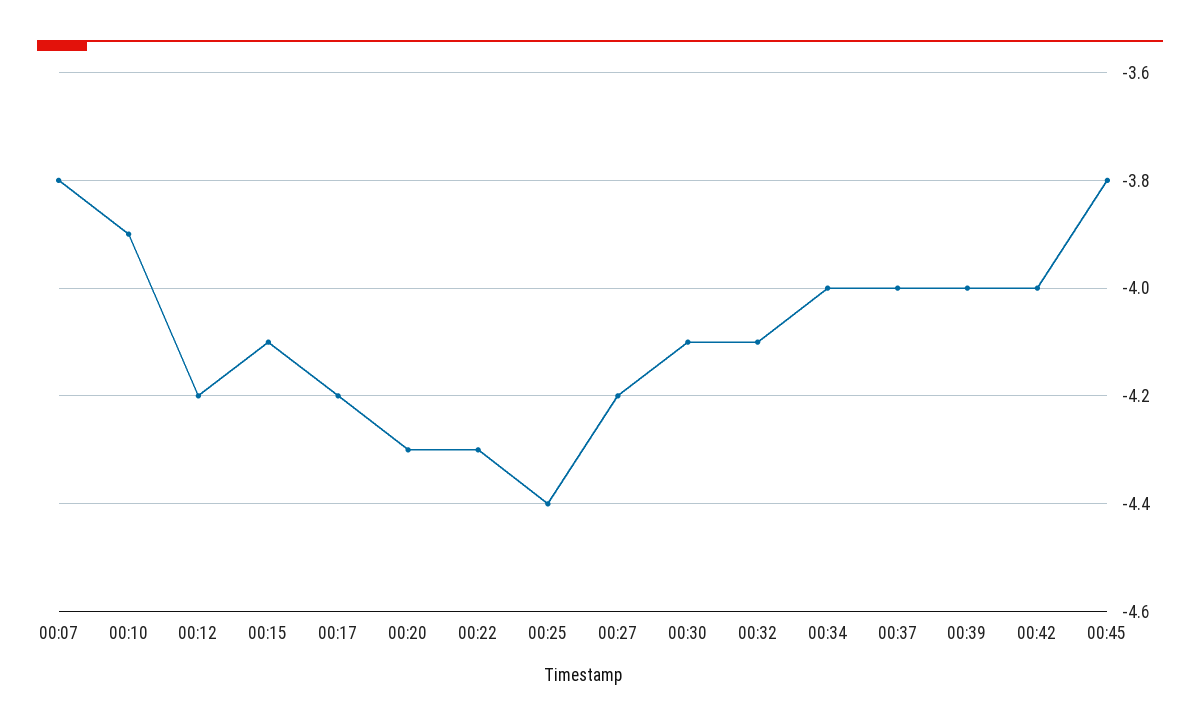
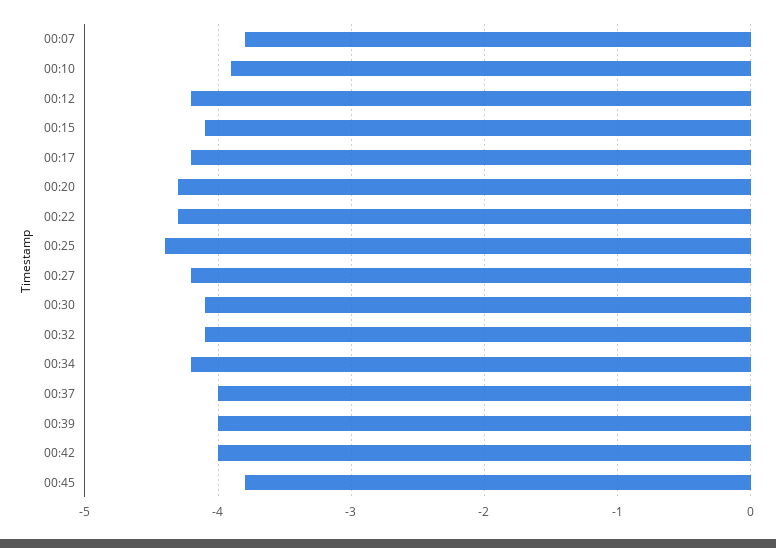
  {
    "00:07": -3.8,
    "00:10": -3.9,
    "00:12": -4.2,
    "00:15": -4.1,
    "00:17": -4.2,
    "00:20": -4.3,
    "00:22": -4.3,
    "00:25": -4.4,
    "00:27": -4.2,
    "00:30": -4.1,
    "00:32": -4.1,
-   "00:34": -4,
+   "00:34": -4.2,
    "00:37": -4,
    "00:39": -4,
    "00:42": -4,
    "00:45": -3.8
  }

